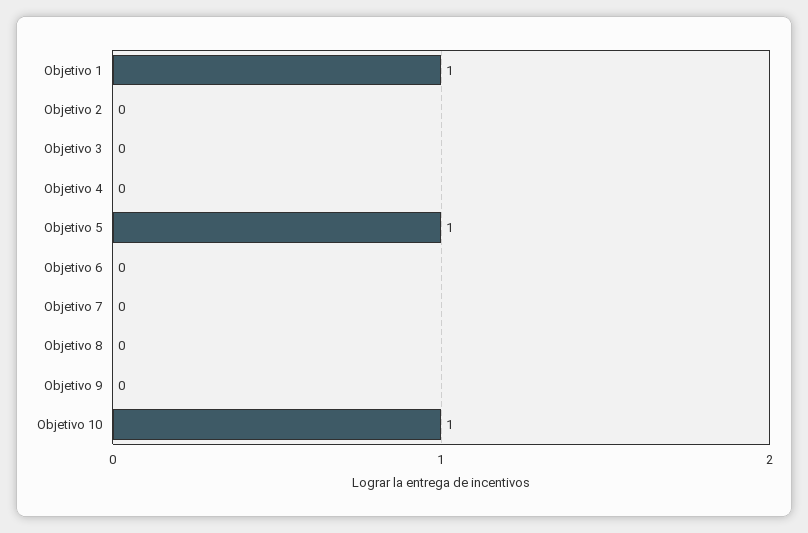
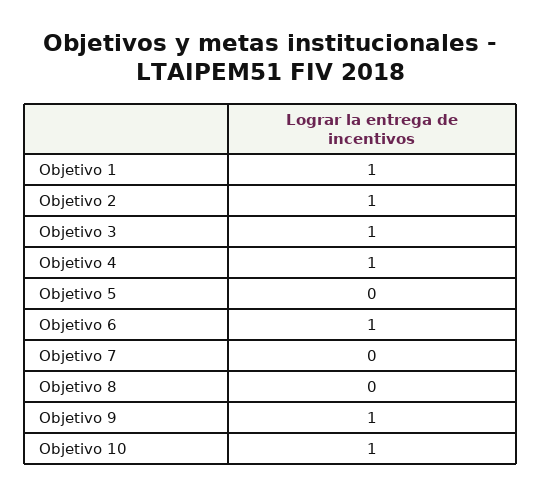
  {
    "Objetivo 1": 1,
-   "Objetivo 2": 0,
+   "Objetivo 2": 1,
-   "Objetivo 3": 0,
+   "Objetivo 3": 1,
-   "Objetivo 4": 0,
+   "Objetivo 4": 1,
-   "Objetivo 5": 1,
+   "Objetivo 5": 0,
-   "Objetivo 6": 0,
+   "Objetivo 6": 1,
    "Objetivo 7": 0,
    "Objetivo 8": 0,
-   "Objetivo 9": 0,
+   "Objetivo 9": 1,
    "Objetivo 10": 1
  }

